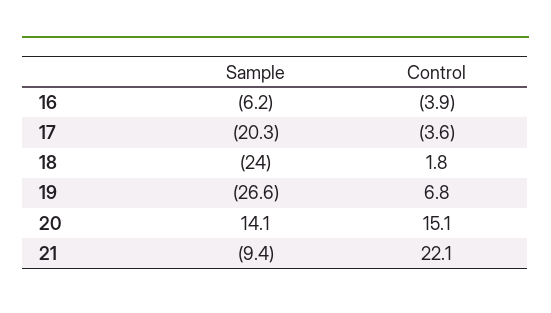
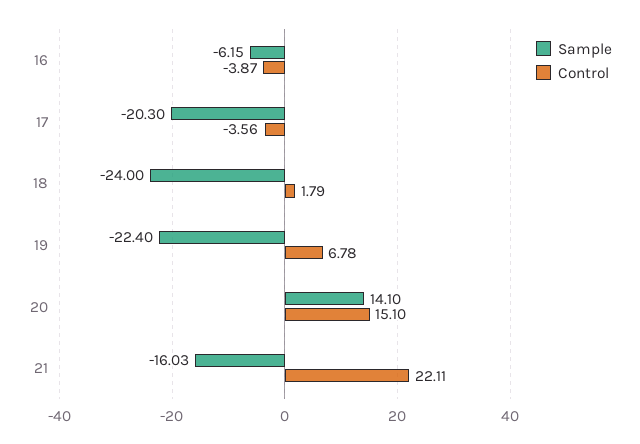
  {
    "Sample": {
      "16": -6.15,
      "17": -20.3,
      "18": -24,
-     "19": -26.6,
+     "19": -22.4,
      "20": 14.1,
-     "21": -9.4
+     "21": -16.03
    },
    "Control": {
      "16": -3.87,
      "17": -3.56,
      "18": 1.79,
      "19": 6.78,
      "20": 15.1,
      "21": 22.11
    }
  }

